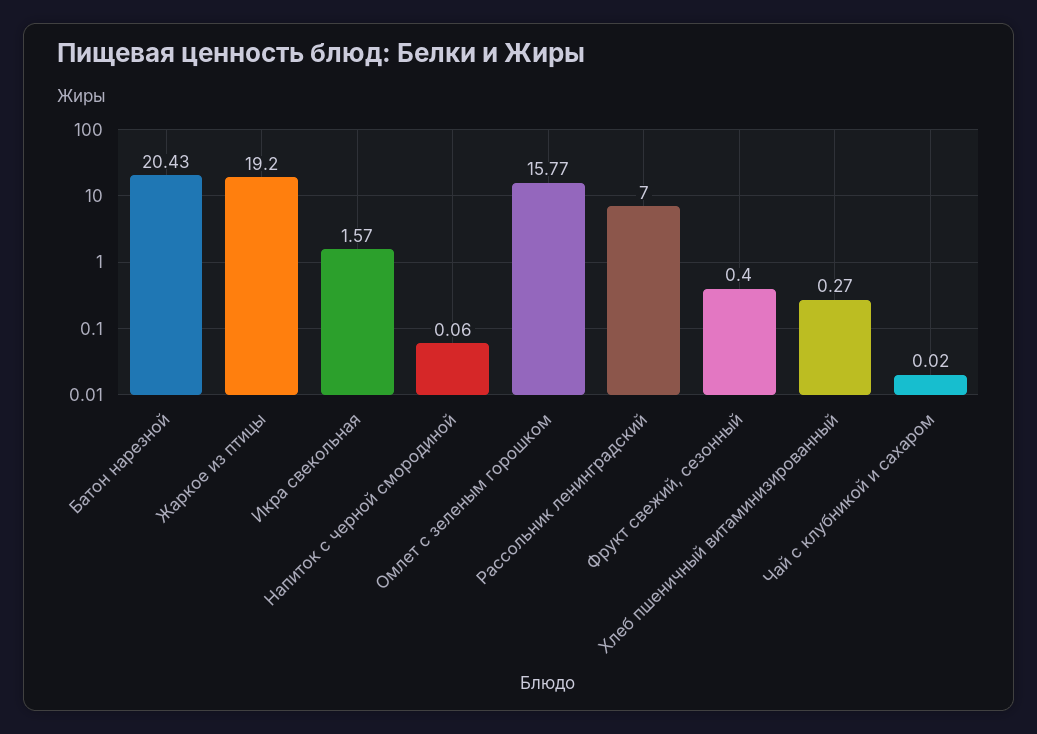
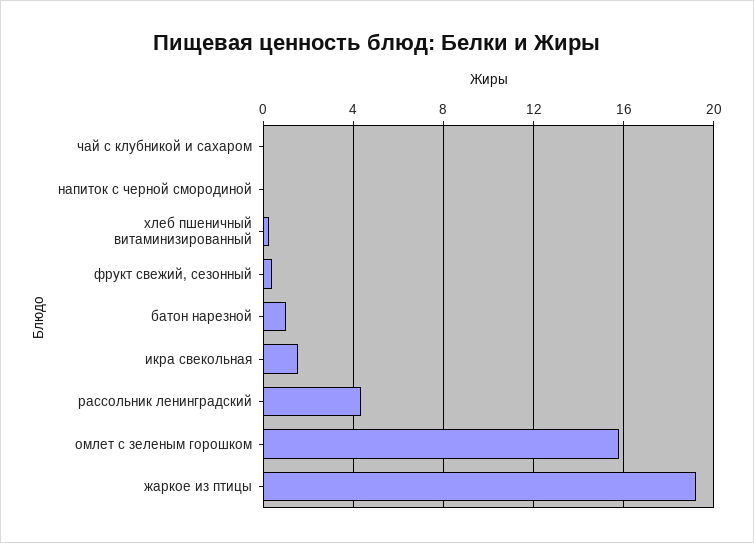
  {
-   "Батон нарезной": 20.43,
+   "Батон нарезной": 1,
    "Жаркое из птицы": 19.2,
    "Икра свекольная": 1.57,
    "Напиток c черной смородиной": 0.06,
    "Омлет с зеленым горошком": 15.77,
-   "Рассольник ленинградский": 7,
+   "Рассольник ленинградский": 4.5,
    "Фрукт свежий, сезонный": 0.4,
    "Хлеб пшеничный витаминизированный": 0.27,
    "Чай с клубникой и сахаром": 0.02
  }

